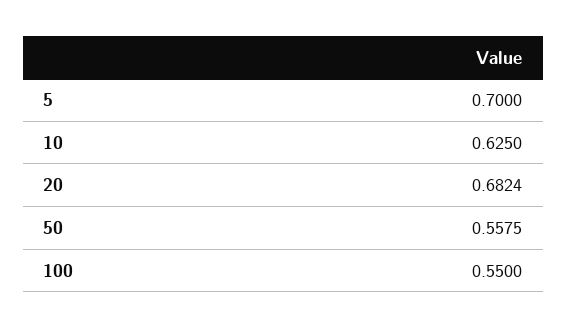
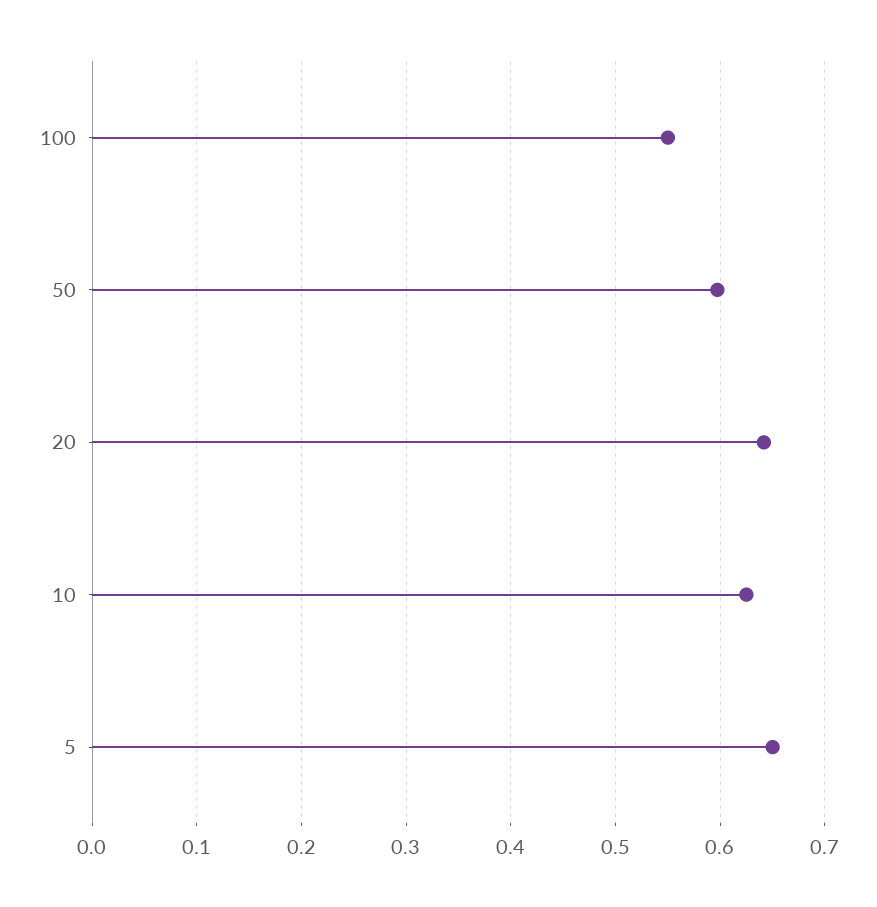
  {
-   "5": 0.7,
+   "5": 0.65,
    "10": 0.625,
-   "20": 0.6824,
+   "20": 0.64,
-   "50": 0.5575,
+   "50": 0.6,
    "100": 0.55
  }

